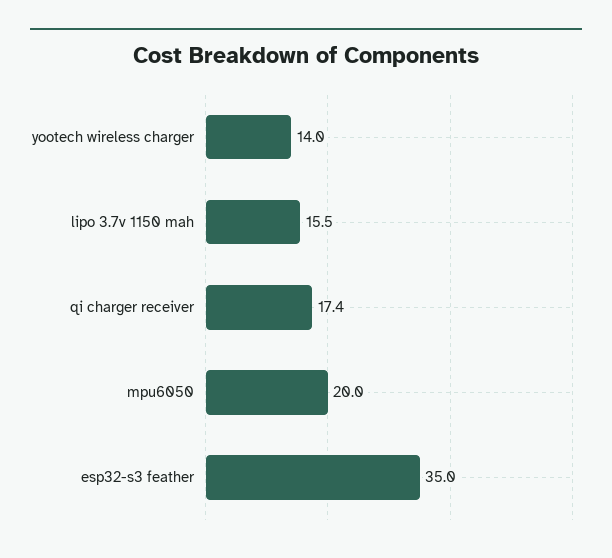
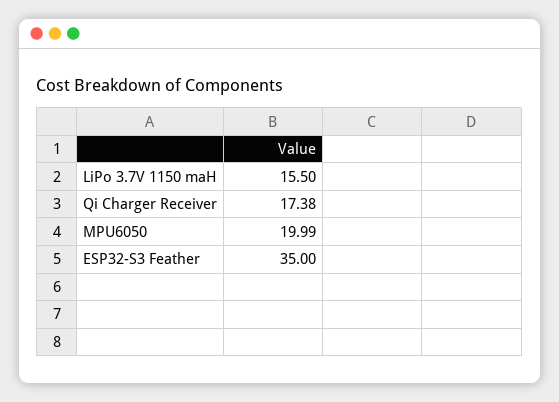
  {
-   "yootech wireless charger": 14,
    "lipo 3.7v 1150 mah": 15.5,
    "qi charger receiver": 17.38,
    "mpu6050": 19.99,
    "esp32-s3 feather": 35
  }

